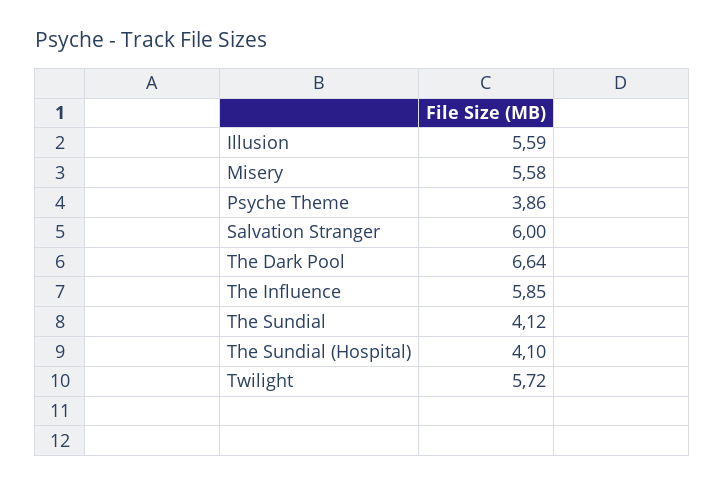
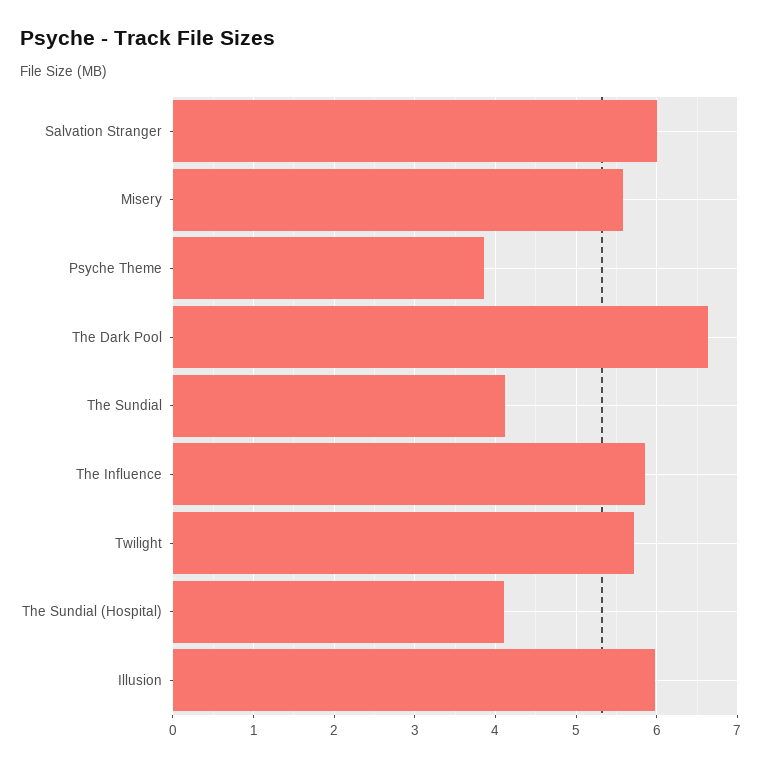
  {
-   "Illusion": 5.59,
+   "Illusion": 6,
    "Misery": 5.58,
    "Psyche Theme": 3.86,
    "Salvation Stranger": 6,
    "The Dark Pool": 6.64,
    "The Influence": 5.85,
    "The Sundial": 4.12,
    "The Sundial (Hospital)": 4.1,
    "Twilight": 5.72
  }

